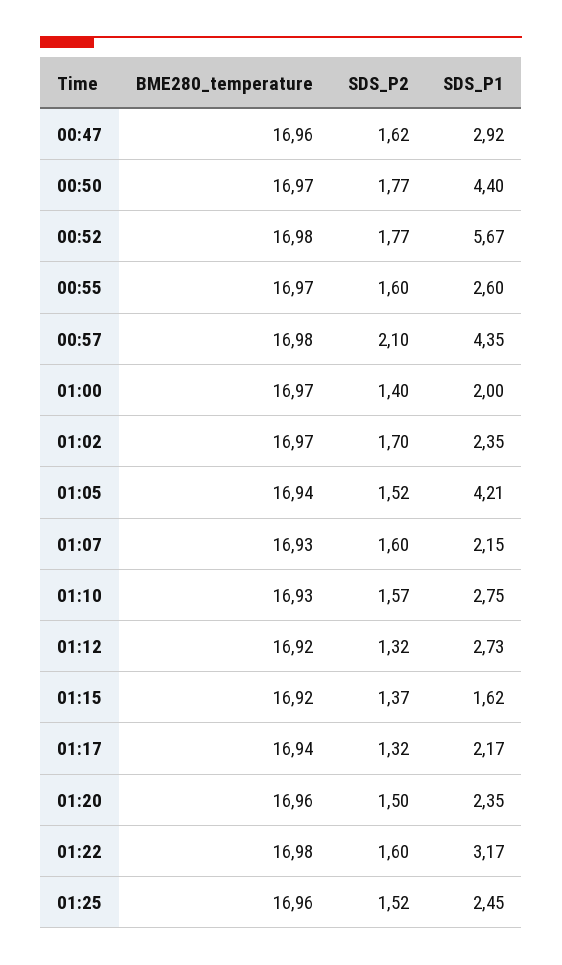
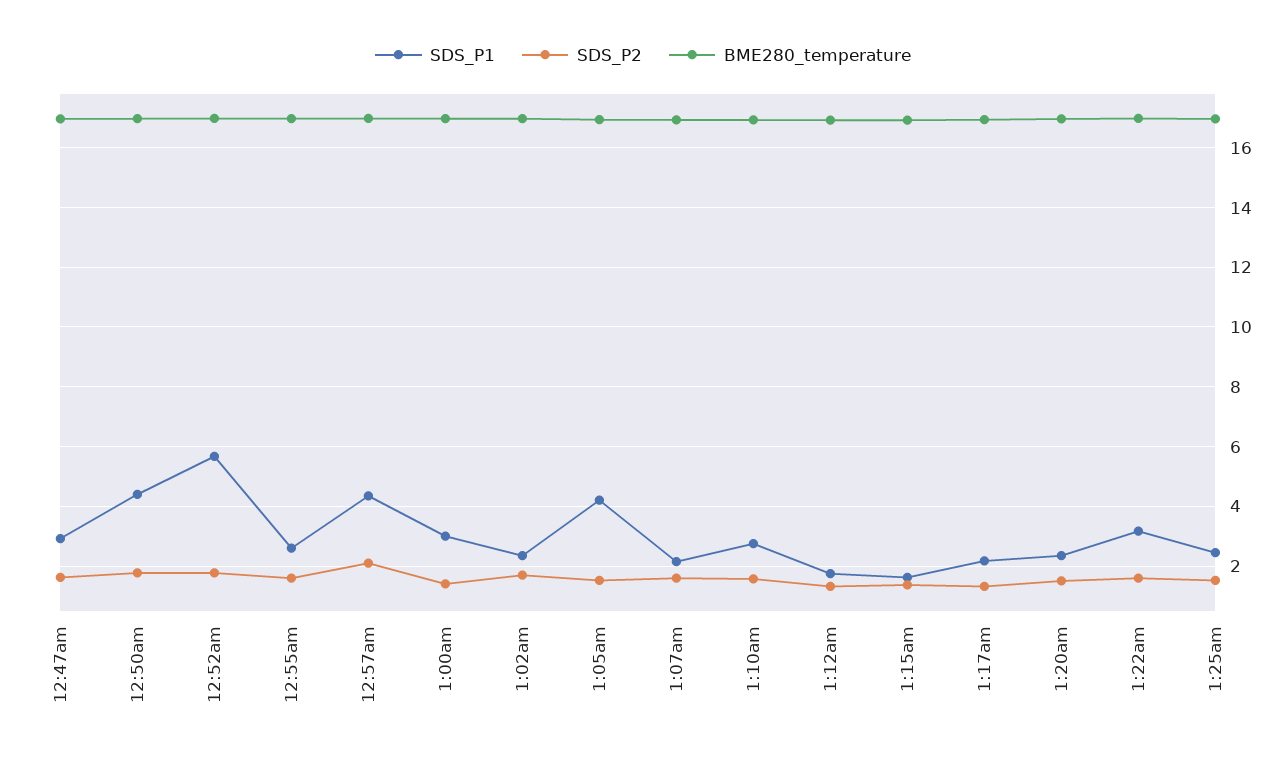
  {
    "BME280_temperature": {
      "00:47": 16.96,
      "00:50": 16.97,
      "00:52": 16.98,
      "00:55": 16.97,
      "00:57": 16.98,
      "01:00": 16.97,
      "01:02": 16.97,
      "01:05": 16.94,
      "01:07": 16.93,
      "01:10": 16.93,
      "01:12": 16.92,
      "01:15": 16.92,
      "01:17": 16.94,
      "01:20": 16.96,
      "01:22": 16.98,
      "01:25": 16.96
    },
    "SDS_P2": {
      "00:47": 1.62,
      "00:50": 1.77,
      "00:52": 1.77,
      "00:55": 1.6,
      "00:57": 2.1,
      "01:00": 1.4,
      "01:02": 1.7,
      "01:05": 1.52,
      "01:07": 1.6,
      "01:10": 1.57,
      "01:12": 1.32,
      "01:15": 1.37,
      "01:17": 1.32,
      "01:20": 1.5,
      "01:22": 1.6,
      "01:25": 1.52
    },
    "SDS_P1": {
      "00:47": 2.92,
      "00:50": 4.4,
      "00:52": 5.67,
      "00:55": 2.6,
      "00:57": 4.35,
-     "01:00": 2,
+     "01:00": 3,
      "01:02": 2.35,
      "01:05": 4.21,
      "01:07": 2.15,
      "01:10": 2.75,
-     "01:12": 2.73,
+     "01:12": 1.75,
      "01:15": 1.62,
      "01:17": 2.17,
      "01:20": 2.35,
      "01:22": 3.17,
      "01:25": 2.45
    }
  }

